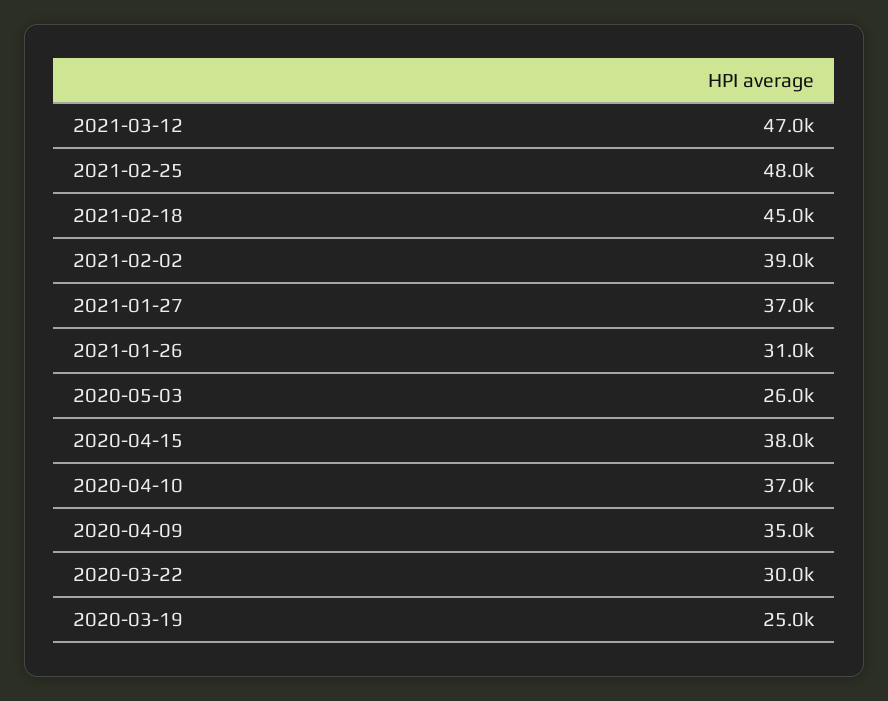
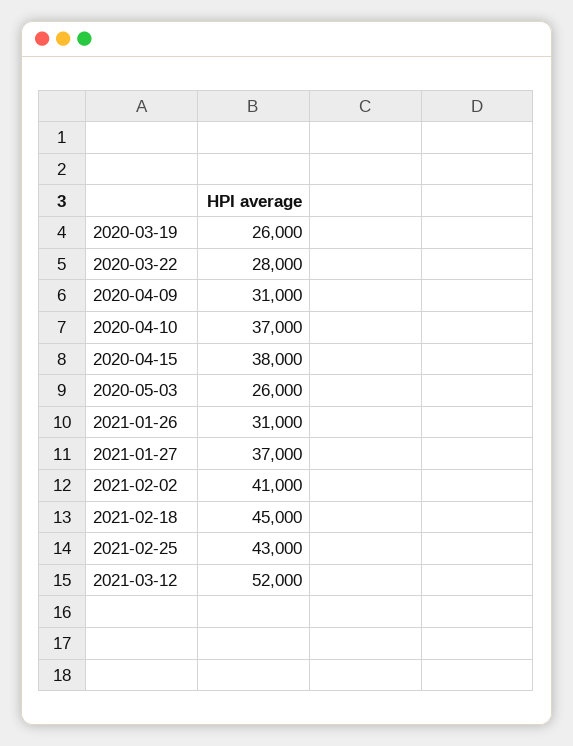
  {
-   "2021-03-12": 47000,
+   "2021-03-12": 52000,
-   "2021-02-25": 48000,
+   "2021-02-25": 43000,
    "2021-02-18": 45000,
-   "2021-02-02": 39000,
+   "2021-02-02": 41000,
    "2021-01-27": 37000,
    "2021-01-26": 31000,
    "2020-05-03": 26000,
    "2020-04-15": 38000,
    "2020-04-10": 37000,
-   "2020-04-09": 35000,
+   "2020-04-09": 31000,
-   "2020-03-22": 30000,
+   "2020-03-22": 28000,
-   "2020-03-19": 25000
+   "2020-03-19": 26000
  }

